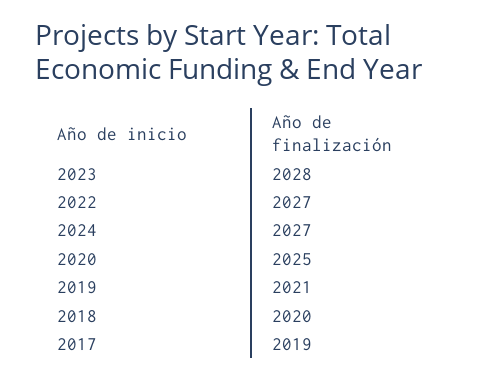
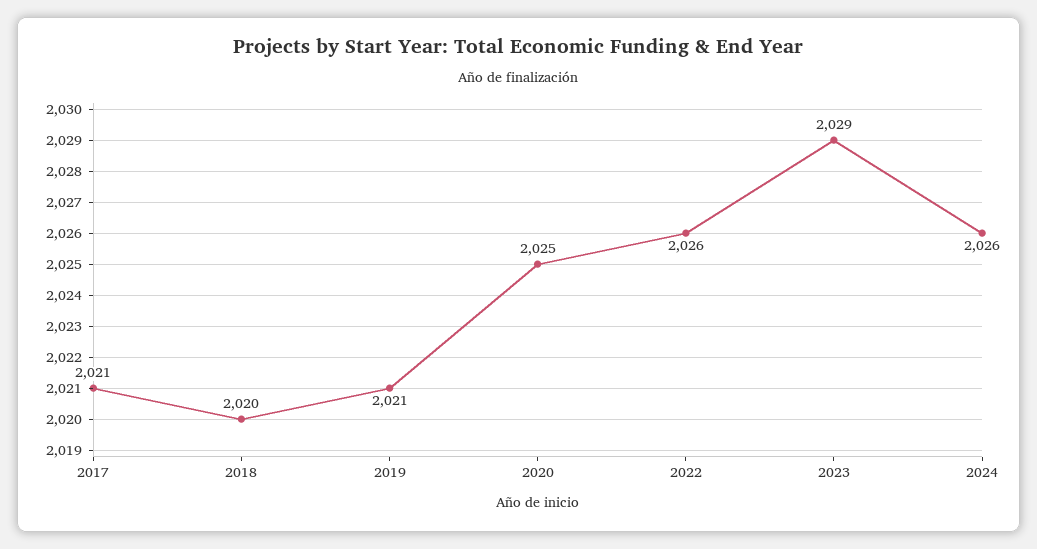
  {
-   "2023": 2028,
+   "2023": 2029,
-   "2022": 2027,
+   "2022": 2026,
-   "2024": 2027,
+   "2024": 2026,
    "2020": 2025,
    "2019": 2021,
    "2018": 2020,
-   "2017": 2019
+   "2017": 2021
  }

